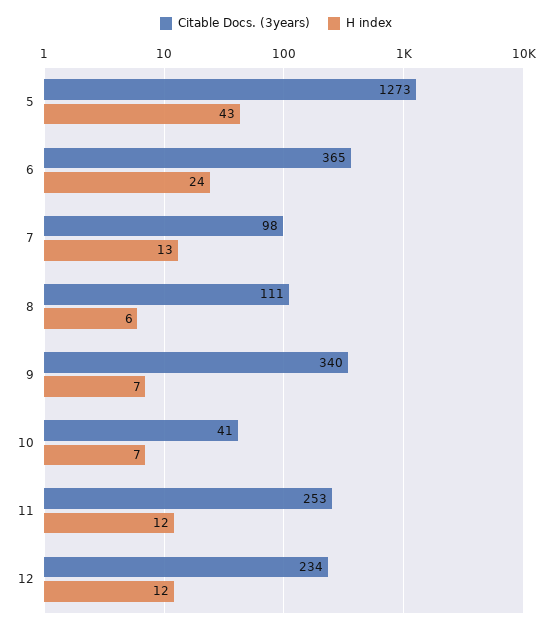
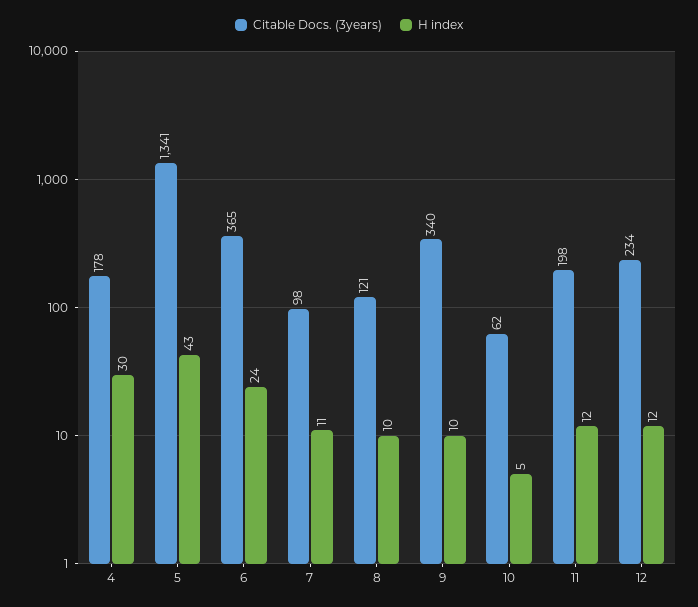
  {
    "Citable Docs. (3years)": {
-     "5": 1273,
+     "5": 1341,
      "6": 365,
      "7": 98,
-     "8": 111,
+     "8": 121,
      "9": 340,
-     "10": 41,
+     "10": 62,
-     "11": 253,
+     "11": 198,
-     "12": 234
+     "12": 234,
+     "4": 178
    },
    "H index": {
      "5": 43,
      "6": 24,
-     "7": 13,
+     "7": 11,
-     "8": 6,
+     "8": 10,
-     "9": 7,
+     "9": 10,
-     "10": 7,
+     "10": 5,
      "11": 12,
-     "12": 12
+     "12": 12,
+     "4": 30
    }
  }

